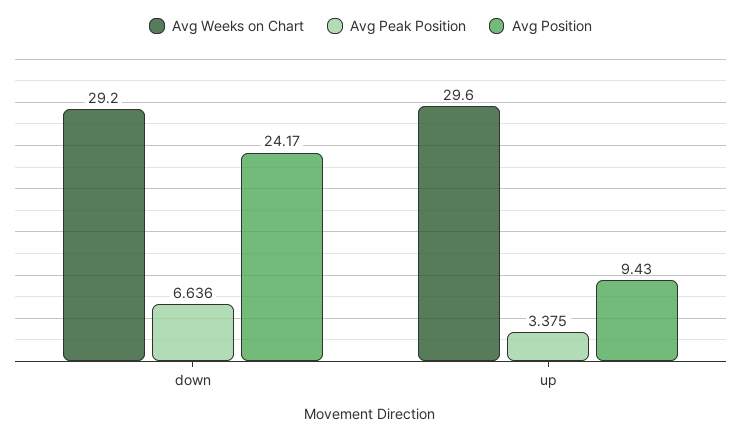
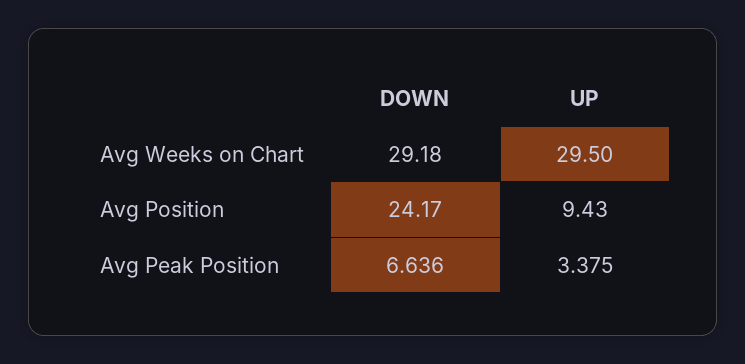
  {
    "Avg Weeks on Chart": {
-     "down": 29.2,
+     "down": 29.18,
-     "up": 29.6
+     "up": 29.5
    },
    "Avg Peak Position": {
      "down": 6.636,
      "up": 3.375
    },
    "Avg Position": {
      "down": 24.17,
      "up": 9.43
    }
  }

